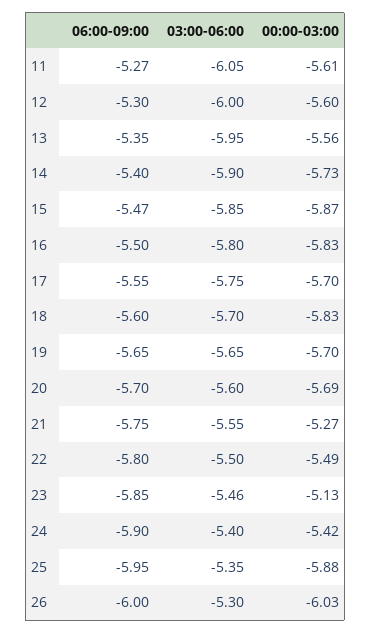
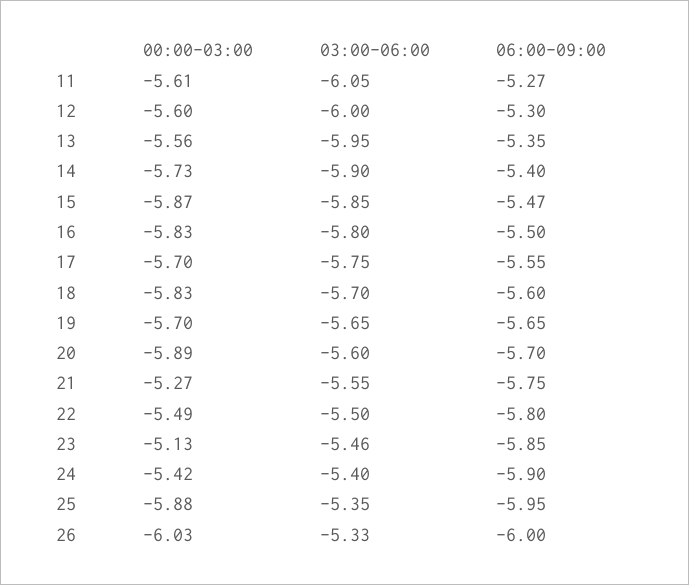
  {
    "06:00-09:00": {
      "11": -5.27,
      "12": -5.3,
      "13": -5.35,
      "14": -5.4,
      "15": -5.47,
      "16": -5.5,
      "17": -5.55,
      "18": -5.6,
      "19": -5.65,
      "20": -5.7,
      "21": -5.75,
      "22": -5.8,
      "23": -5.85,
      "24": -5.9,
      "25": -5.95,
      "26": -6
    },
    "03:00-06:00": {
      "11": -6.05,
      "12": -6,
      "13": -5.95,
      "14": -5.9,
      "15": -5.85,
      "16": -5.8,
      "17": -5.75,
      "18": -5.7,
      "19": -5.65,
      "20": -5.6,
      "21": -5.55,
      "22": -5.5,
      "23": -5.46,
      "24": -5.4,
      "25": -5.35,
-     "26": -5.3
+     "26": -5.33
    },
    "00:00-03:00": {
      "11": -5.61,
      "12": -5.6,
      "13": -5.56,
      "14": -5.73,
      "15": -5.87,
      "16": -5.83,
      "17": -5.7,
      "18": -5.83,
      "19": -5.7,
-     "20": -5.69,
+     "20": -5.89,
      "21": -5.27,
      "22": -5.49,
      "23": -5.13,
      "24": -5.42,
      "25": -5.88,
      "26": -6.03
    }
  }

